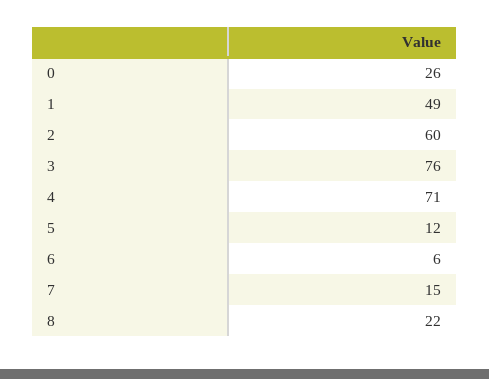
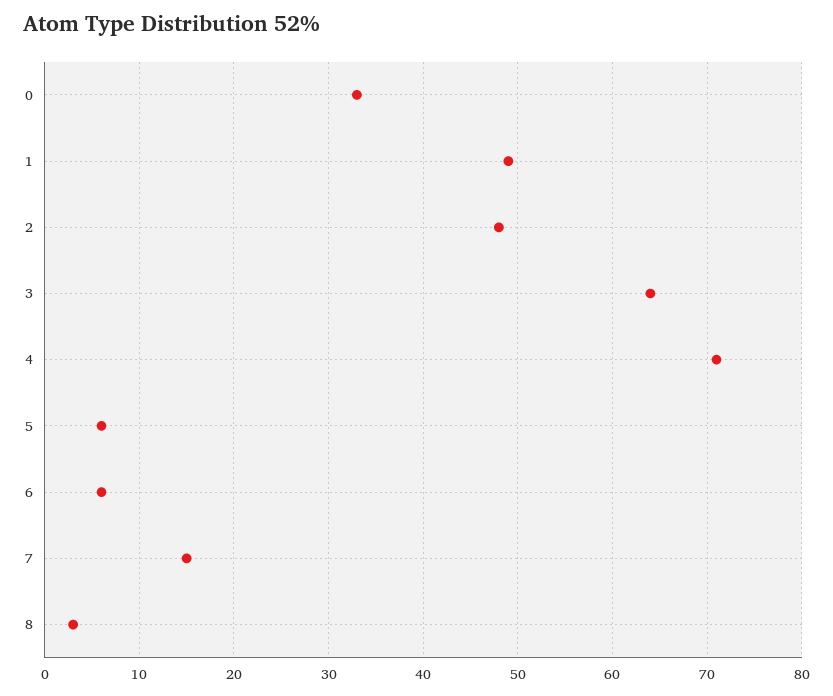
  {
-   "0": 26,
+   "0": 33,
    "1": 49,
-   "2": 60,
+   "2": 48,
-   "3": 76,
+   "3": 64,
    "4": 71,
-   "5": 12,
+   "5": 6,
    "6": 6,
    "7": 15,
-   "8": 22
+   "8": 3
  }

